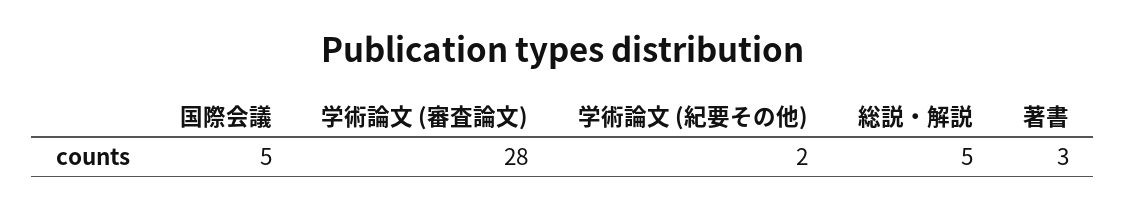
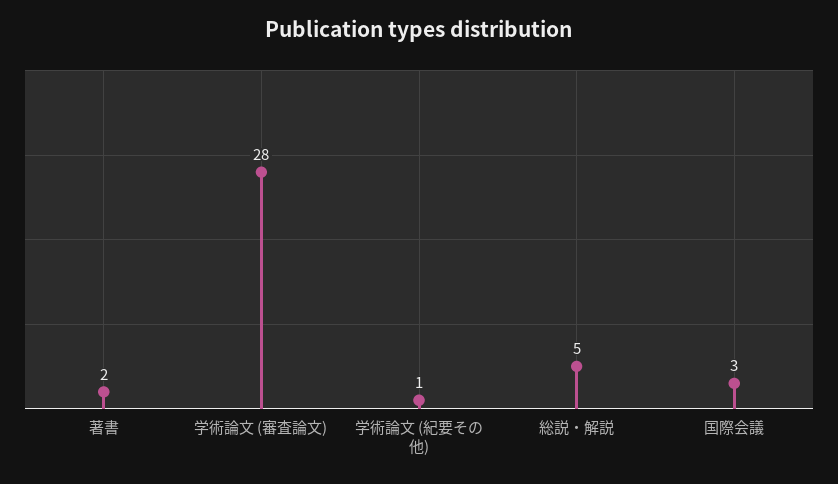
  {
-   "国際会議": 5,
+   "国際会議": 3,
    "学術論文 (審査論文)": 28,
-   "学術論文 (紀要その他)": 2,
+   "学術論文 (紀要その他)": 1,
    "総説・解説": 5,
-   "著書": 3
+   "著書": 2
  }

